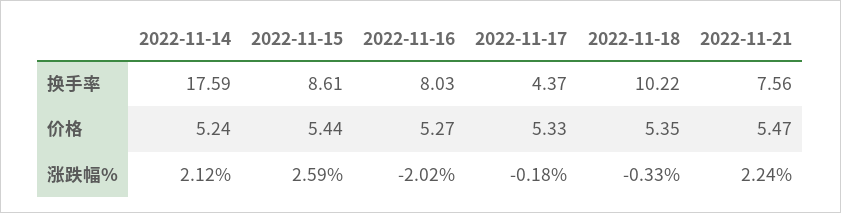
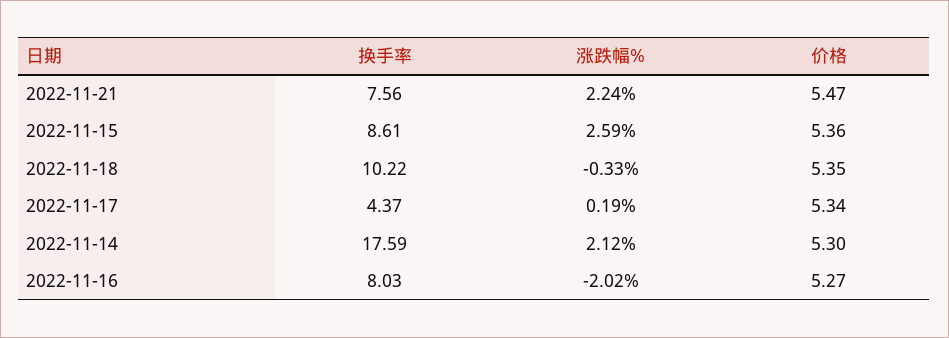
  {
    "2022-11-14": {
      "换手率": 17.59,
-     "价格": 5.24,
+     "价格": 5.3,
      "涨跌幅%": 2.12
    },
    "2022-11-15": {
      "换手率": 8.61,
-     "价格": 5.44,
+     "价格": 5.36,
      "涨跌幅%": 2.59
    },
    "2022-11-16": {
      "换手率": 8.03,
      "价格": 5.27,
      "涨跌幅%": -2.02
    },
    "2022-11-17": {
      "换手率": 4.37,
-     "价格": 5.33,
+     "价格": 5.34,
-     "涨跌幅%": -0.18
+     "涨跌幅%": 0.19
    },
    "2022-11-18": {
      "换手率": 10.22,
      "价格": 5.35,
      "涨跌幅%": -0.33
    },
    "2022-11-21": {
      "换手率": 7.56,
      "价格": 5.47,
      "涨跌幅%": 2.24
    }
  }

